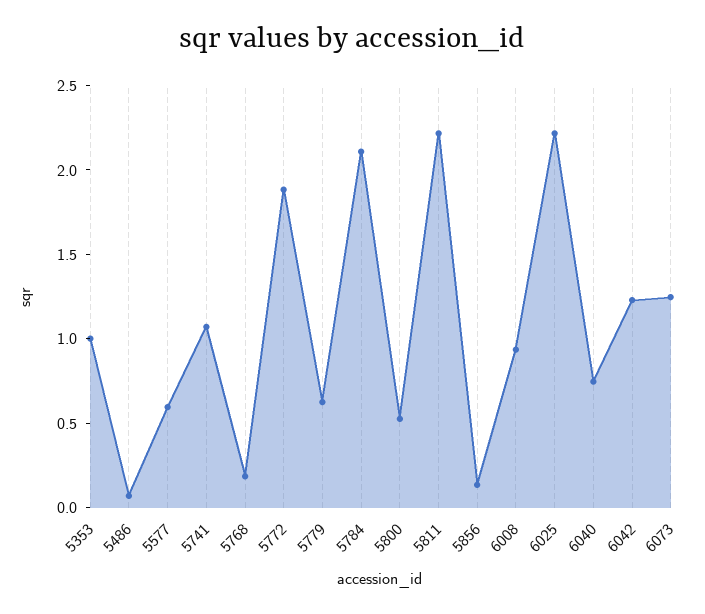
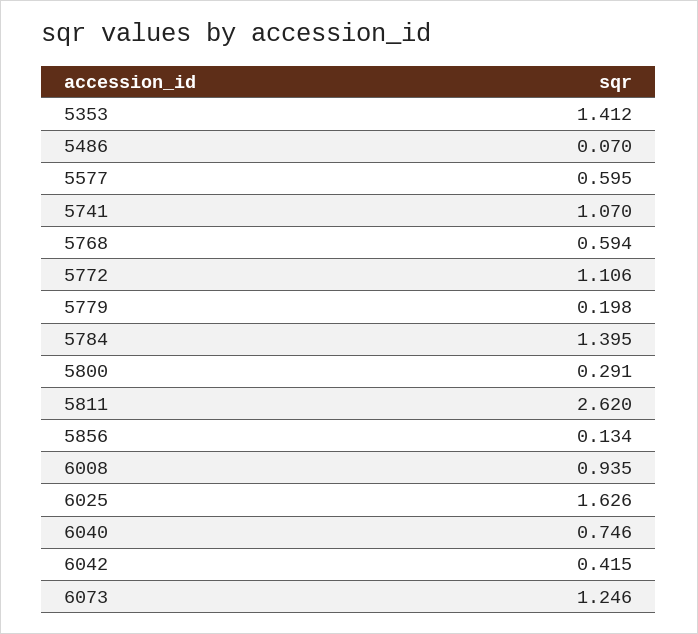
  {
-   "5353": 1,
+   "5353": 1.412,
    "5486": 0.07,
    "5577": 0.595,
    "5741": 1.07,
-   "5768": 0.2,
+   "5768": 0.594,
-   "5772": 1.9,
+   "5772": 1.106,
-   "5779": 0.6,
+   "5779": 0.198,
-   "5784": 2.1,
+   "5784": 1.395,
-   "5800": 0.5,
+   "5800": 0.291,
-   "5811": 2.2,
+   "5811": 2.62,
    "5856": 0.134,
    "6008": 0.935,
-   "6025": 2.2,
+   "6025": 1.626,
    "6040": 0.746,
-   "6042": 1.2,
+   "6042": 0.415,
    "6073": 1.246
  }

